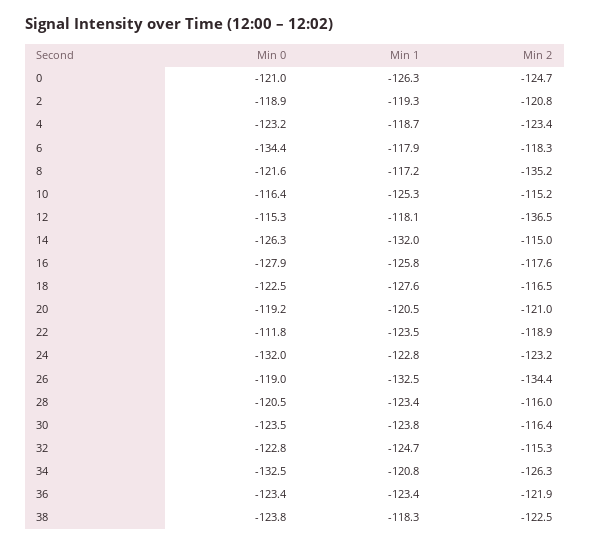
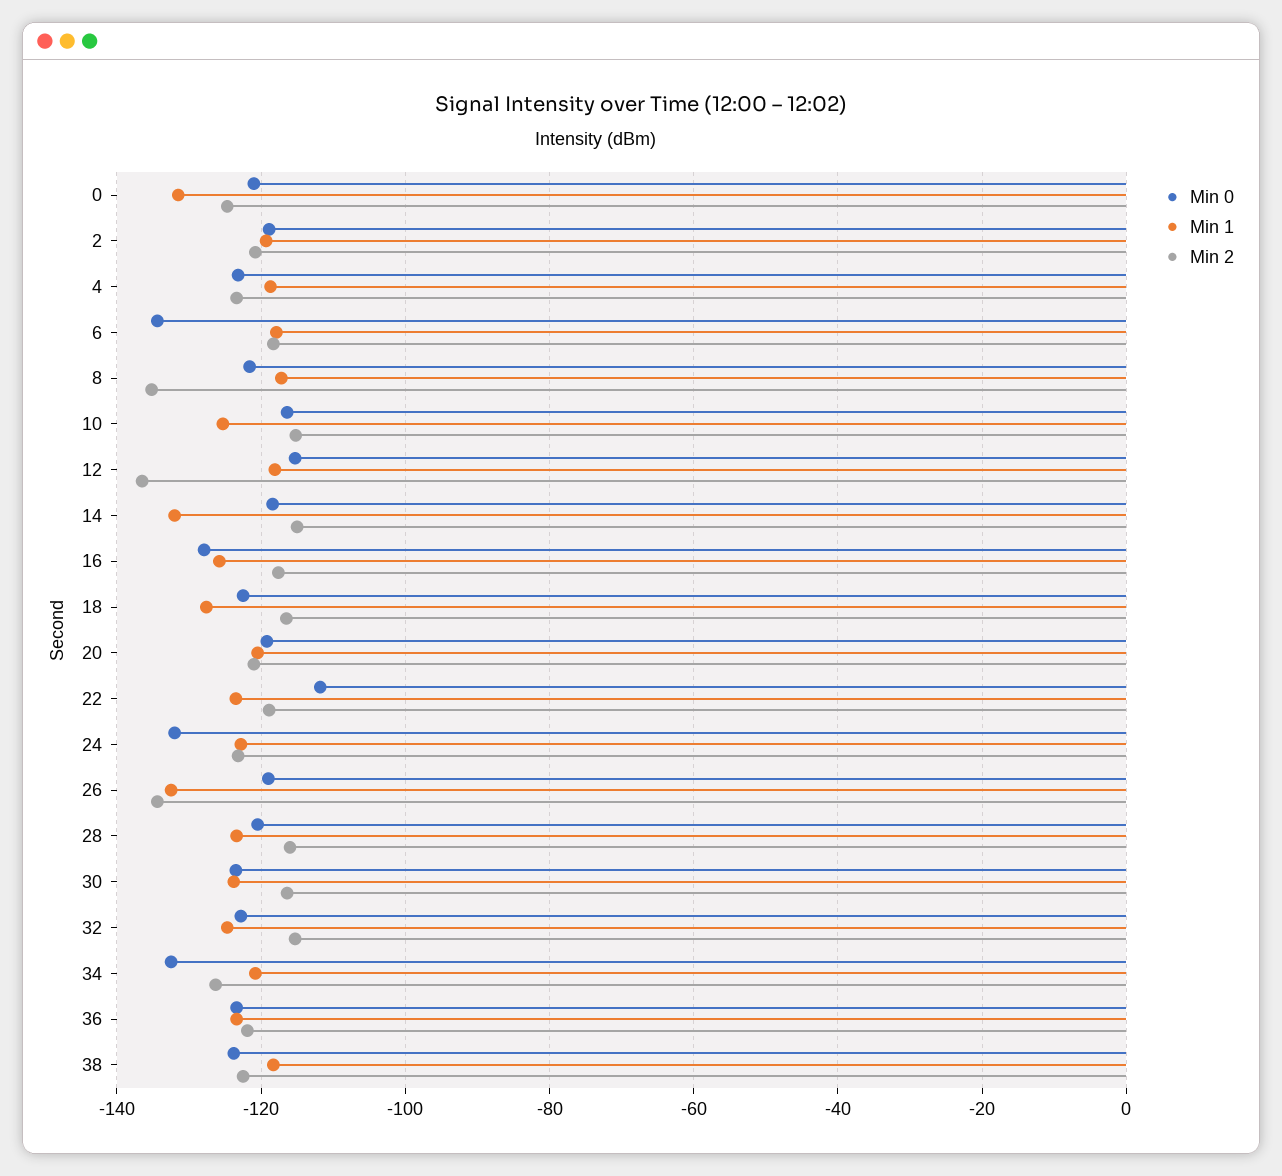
  {
    "Min 0": {
      "0": -121,
      "2": -118.9,
      "4": -123.2,
      "6": -134.4,
      "8": -121.6,
      "10": -116.4,
      "12": -115.3,
-     "14": -126.3,
+     "14": -118,
      "16": -127.9,
      "18": -122.5,
      "20": -119.2,
      "22": -111.8,
      "24": -132,
      "26": -119,
      "28": -120.5,
      "30": -123.5,
      "32": -122.8,
      "34": -132.5,
      "36": -123.4,
      "38": -123.8
    },
    "Min 1": {
-     "0": -126.3,
+     "0": -132,
      "2": -119.3,
      "4": -118.7,
      "6": -117.9,
      "8": -117.2,
      "10": -125.3,
      "12": -118.1,
      "14": -132,
      "16": -125.8,
      "18": -127.6,
      "20": -120.5,
      "22": -123.5,
      "24": -122.8,
      "26": -132.5,
      "28": -123.4,
      "30": -123.8,
      "32": -124.7,
      "34": -120.8,
      "36": -123.4,
      "38": -118.3
    },
    "Min 2": {
      "0": -124.7,
      "2": -120.8,
      "4": -123.4,
      "6": -118.3,
      "8": -135.2,
      "10": -115.2,
      "12": -136.5,
      "14": -115,
      "16": -117.6,
      "18": -116.5,
      "20": -121,
      "22": -118.9,
      "24": -123.2,
      "26": -134.4,
      "28": -116,
      "30": -116.4,
      "32": -115.3,
      "34": -126.3,
      "36": -121.9,
      "38": -122.5
    }
  }

